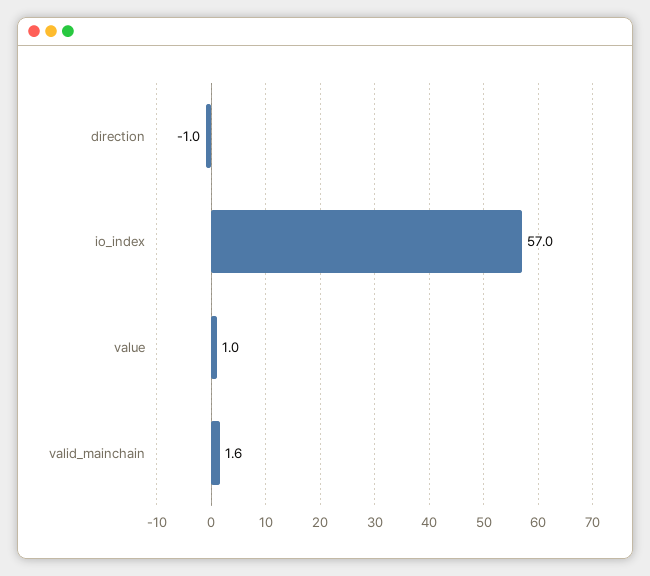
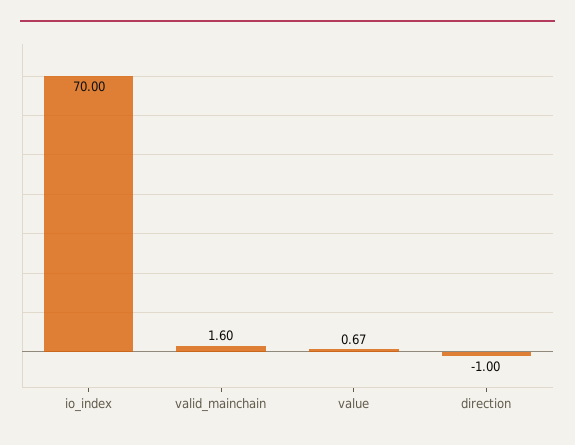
  {
    "direction": -1,
-   "io_index": 57,
+   "io_index": 70,
-   "value": 1,
+   "value": 0.67,
    "valid_mainchain": 1.6
  }

